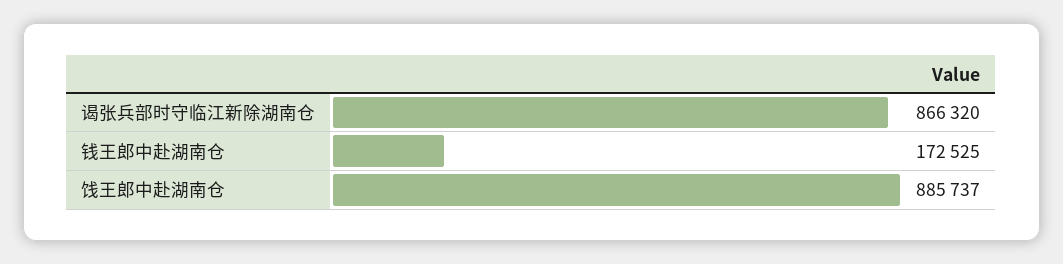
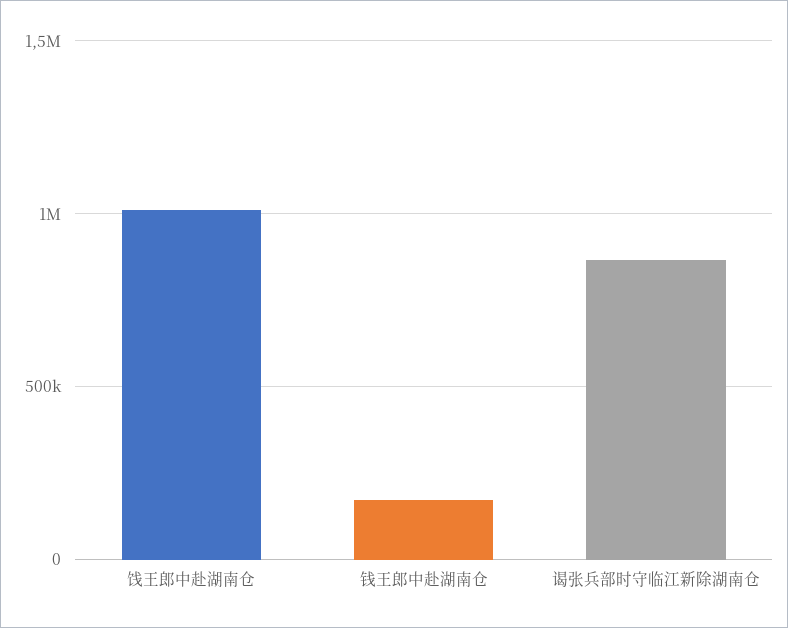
  {
    "谒张兵部时守临江新除湖南仓": 866320,
    "钱王郎中赴湖南仓": 172525,
-   "饯王郎中赴湖南仓": 885737
+   "饯王郎中赴湖南仓": 1000000
  }

